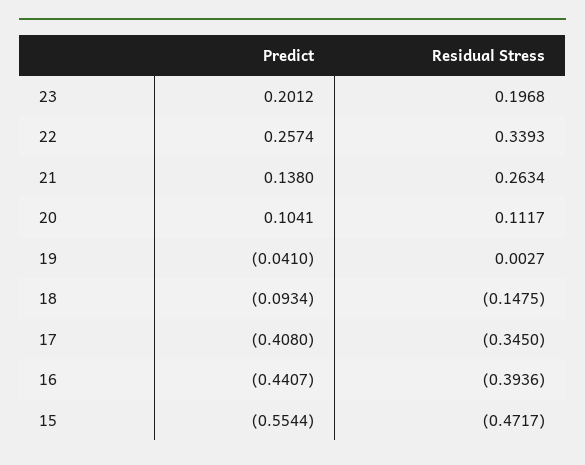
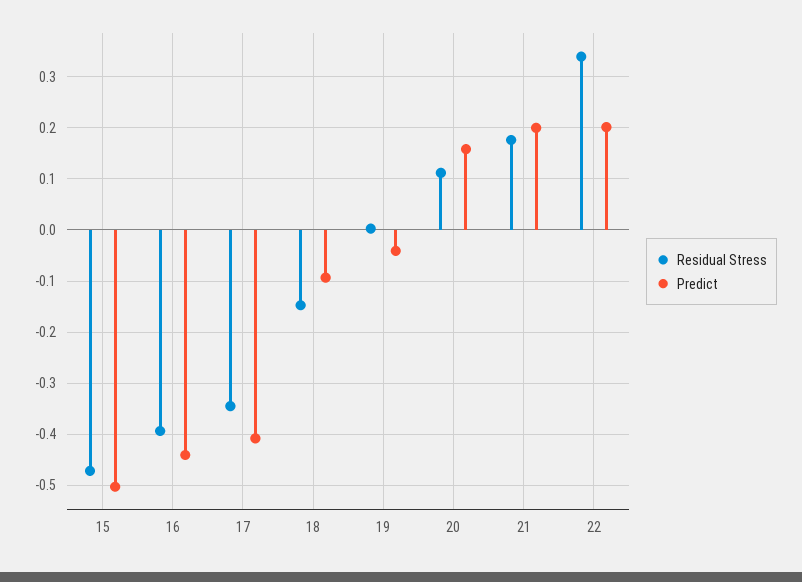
  {
    "Predict": {
-     "23": 0.2012,
-     "22": 0.2574,
+     "22": 0.2,
-     "21": 0.138,
+     "21": 0.2,
-     "20": 0.1041,
+     "20": 0.16,
      "19": -0.041,
      "18": -0.0934,
      "17": -0.408,
      "16": -0.4407,
-     "15": -0.5544
+     "15": -0.5
    },
    "Residual Stress": {
-     "23": 0.1968,
      "22": 0.3393,
-     "21": 0.2634,
+     "21": 0.18,
      "20": 0.1117,
      "19": 0.0027,
      "18": -0.1475,
      "17": -0.345,
      "16": -0.3936,
      "15": -0.4717
    }
  }

